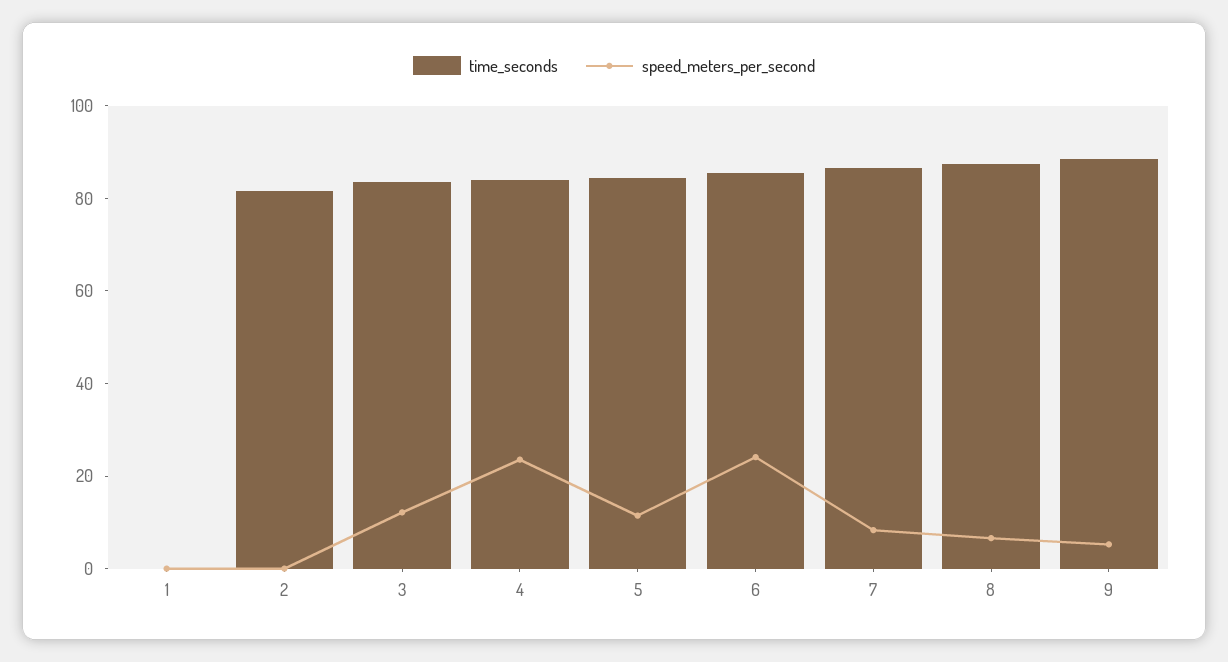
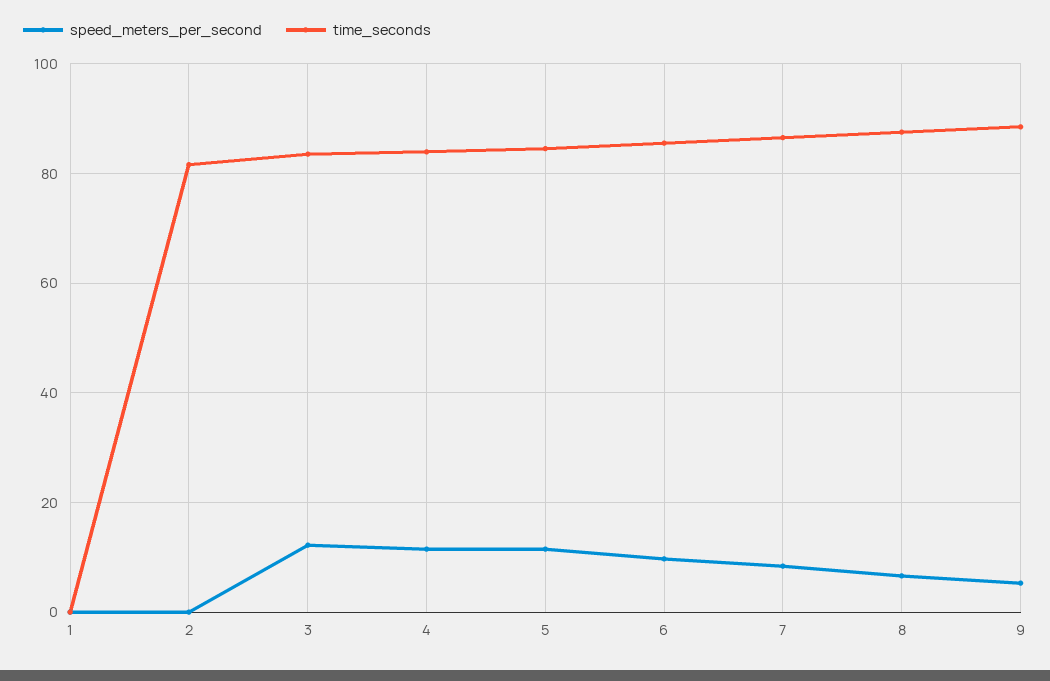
  {
    "time_seconds": {
      "1": 0,
      "2": 82,
      "3": 84,
      "4": 84,
      "5": 84,
      "6": 86,
      "7": 86,
      "8": 88,
      "9": 88
    },
    "speed_meters_per_second": {
      "1": 0,
      "2": 0,
      "3": 12,
-     "4": 25,
+     "4": 12,
      "5": 12,
-     "6": 25,
+     "6": 10,
      "7": 8,
      "8": 6,
      "9": 6
    }
  }

